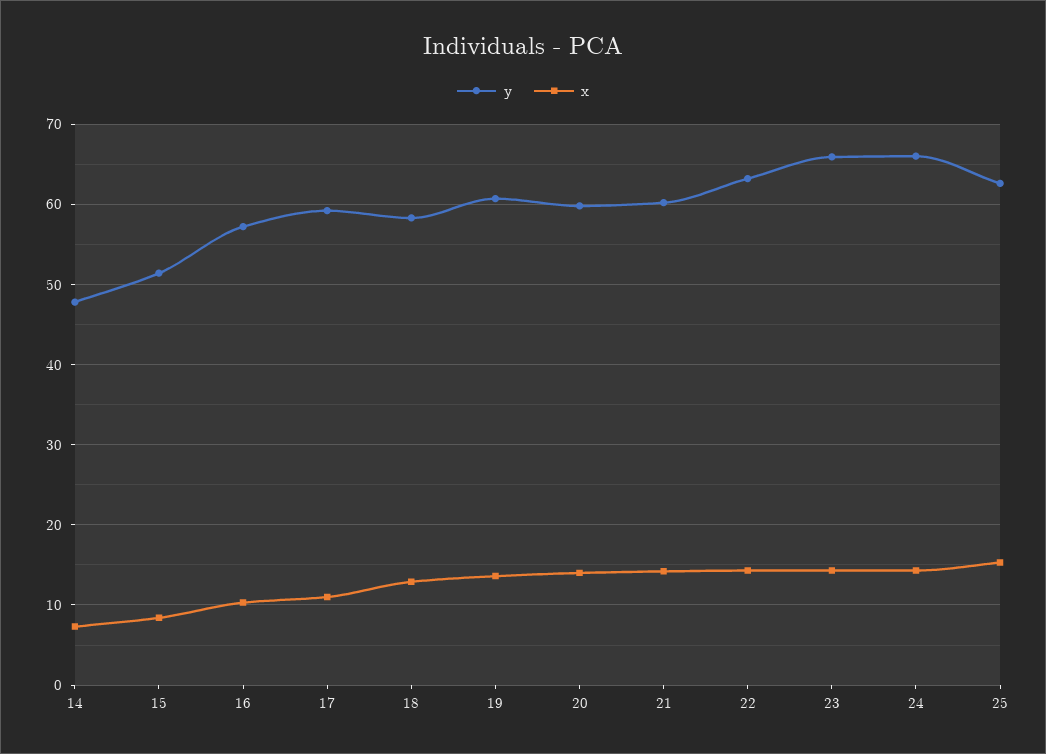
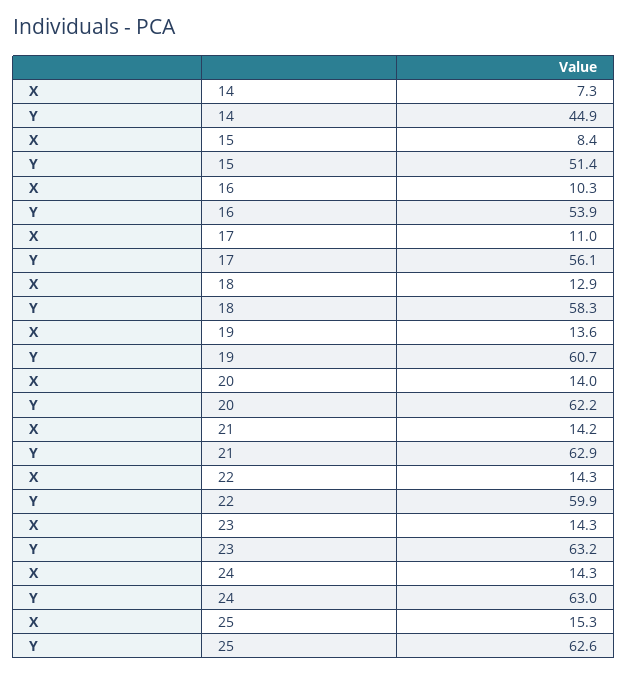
  {
    "y": {
-     "14": 48,
+     "14": 44.9,
      "15": 51.4,
-     "16": 57,
+     "16": 53.9,
-     "17": 59,
+     "17": 56.1,
      "18": 58.3,
      "19": 60.7,
-     "20": 60,
+     "20": 62.2,
-     "21": 60,
+     "21": 62.9,
-     "22": 63,
+     "22": 59.9,
-     "23": 66,
+     "23": 63.2,
-     "24": 66,
+     "24": 63,
      "25": 62.6
    },
    "x": {
      "14": 7.3,
      "15": 8.4,
      "16": 10.3,
      "17": 11,
      "18": 12.9,
      "19": 13.6,
      "20": 14,
      "21": 14.2,
      "22": 14.3,
      "23": 14.3,
      "24": 14.3,
      "25": 15.3
    }
  }

